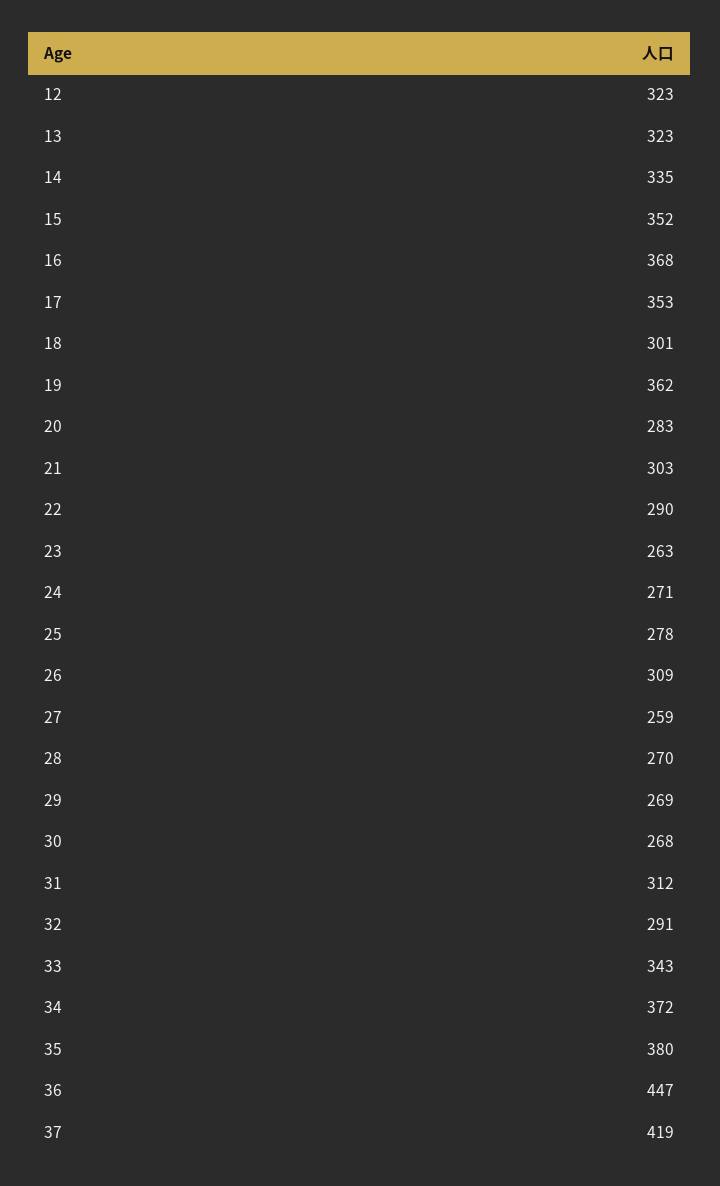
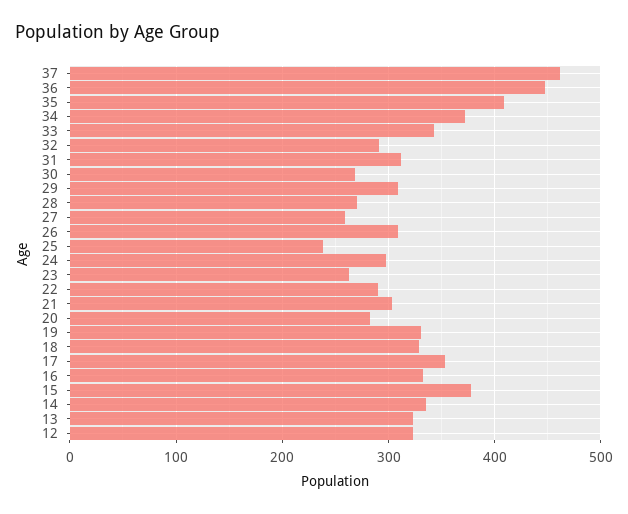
  {
    "12": 323,
    "13": 323,
    "14": 335,
-   "15": 352,
+   "15": 380,
-   "16": 368,
+   "16": 330,
    "17": 353,
-   "18": 301,
+   "18": 330,
-   "19": 362,
+   "19": 330,
    "20": 283,
    "21": 303,
    "22": 290,
    "23": 263,
-   "24": 271,
+   "24": 300,
-   "25": 278,
+   "25": 240,
    "26": 309,
    "27": 259,
    "28": 270,
-   "29": 269,
+   "29": 310,
    "30": 268,
    "31": 312,
    "32": 291,
    "33": 343,
    "34": 372,
-   "35": 380,
+   "35": 410,
    "36": 447,
-   "37": 419
+   "37": 460
  }

